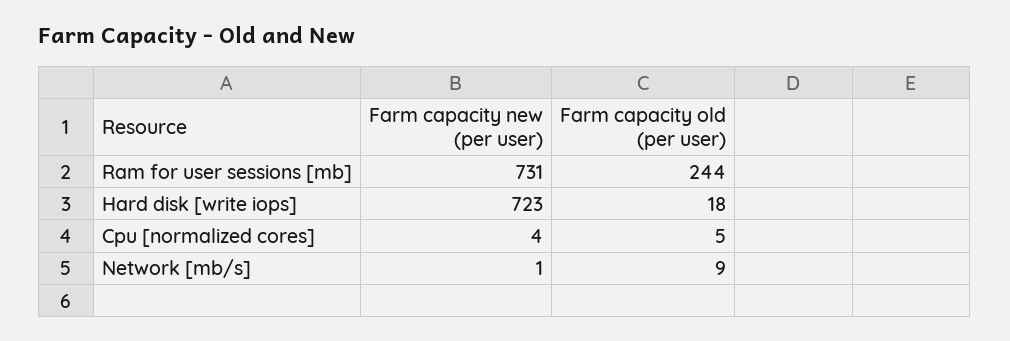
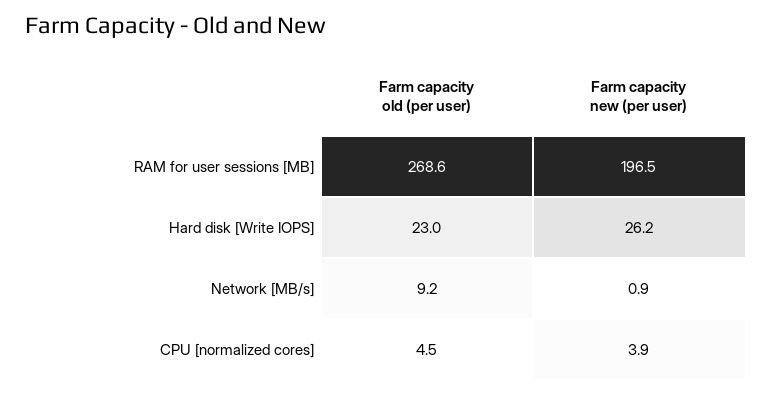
  {
    "Farm capacity new (per user)": {
-     "Ram for user sessions [mb]": 731,
+     "Ram for user sessions [mb]": 196.5,
-     "Hard disk [write iops]": 723,
+     "Hard disk [write iops]": 26.2,
      "Cpu [normalized cores]": 3.9,
      "Network [mb/s]": 0.9
    },
    "Farm capacity old (per user)": {
-     "Ram for user sessions [mb]": 244,
+     "Ram for user sessions [mb]": 268.6,
-     "Hard disk [write iops]": 18,
+     "Hard disk [write iops]": 23,
      "Cpu [normalized cores]": 4.5,
      "Network [mb/s]": 9.2
    }
  }

